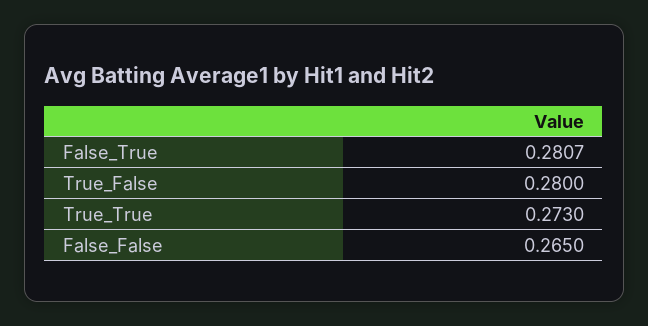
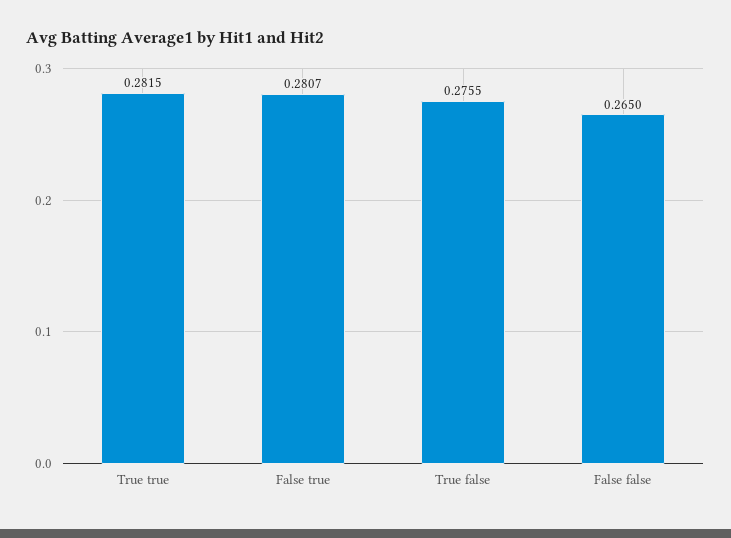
  {
    "False_True": 0.2807,
-   "True_False": 0.28,
+   "True_False": 0.2755,
-   "True_True": 0.273,
+   "True_True": 0.2815,
    "False_False": 0.265
  }

